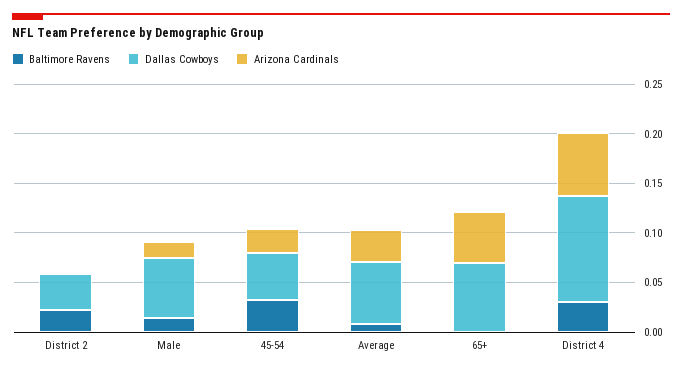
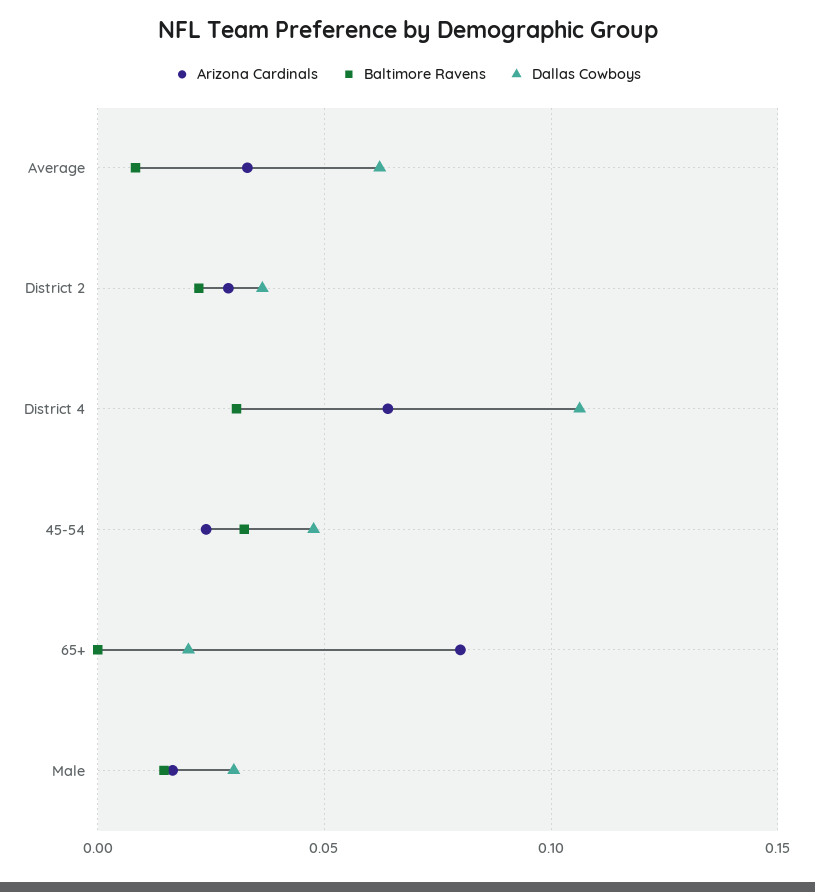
  {
    "Baltimore Ravens": {
      "District 2": 0.02,
      "Male": 0.015,
      "45-54": 0.03,
      "Average": 0.01,
      "65+": 0,
      "District 4": 0.03
    },
    "Dallas Cowboys": {
      "District 2": 0.035,
-     "Male": 0.06,
+     "Male": 0.03,
      "45-54": 0.05,
      "Average": 0.06,
-     "65+": 0.07,
+     "65+": 0.02,
      "District 4": 0.105
    },
    "Arizona Cardinals": {
-     "District 2": 0,
+     "District 2": 0.03,
      "Male": 0.015,
      "45-54": 0.025,
      "Average": 0.035,
-     "65+": 0.05,
+     "65+": 0.08,
      "District 4": 0.065
    }
  }

